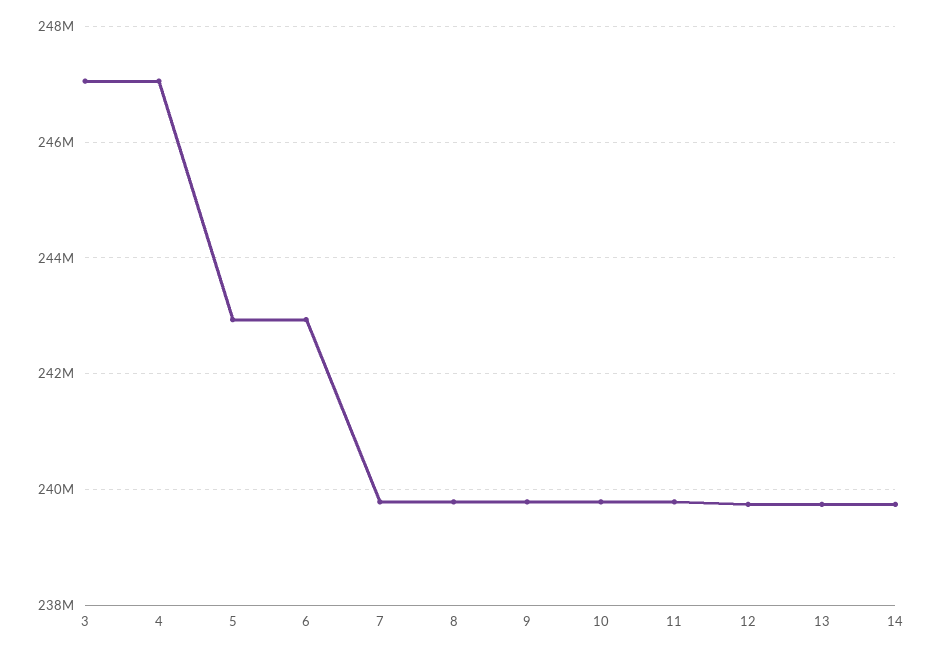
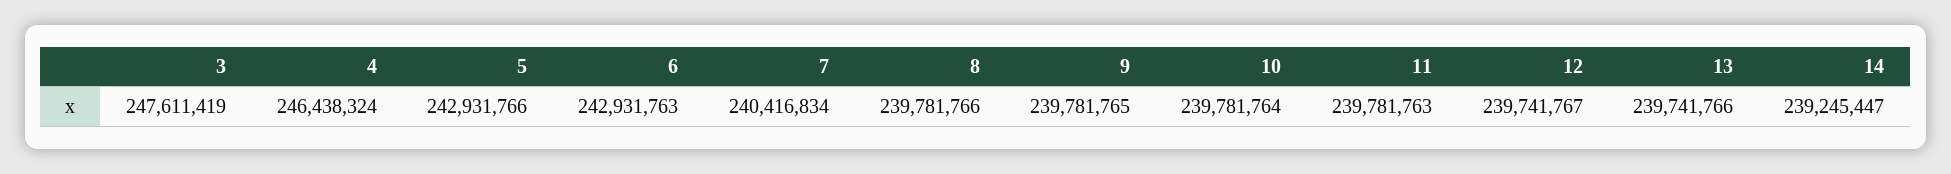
  {
-   "3": 247000000,
+   "3": 247611419,
-   "4": 247000000,
+   "4": 246438324,
    "5": 242931766,
    "6": 242931763,
-   "7": 239800000,
+   "7": 240416834,
    "8": 239781766,
    "9": 239781765,
    "10": 239781764,
    "11": 239781763,
    "12": 239741767,
    "13": 239741766,
-   "14": 239800000
+   "14": 239245447
  }

